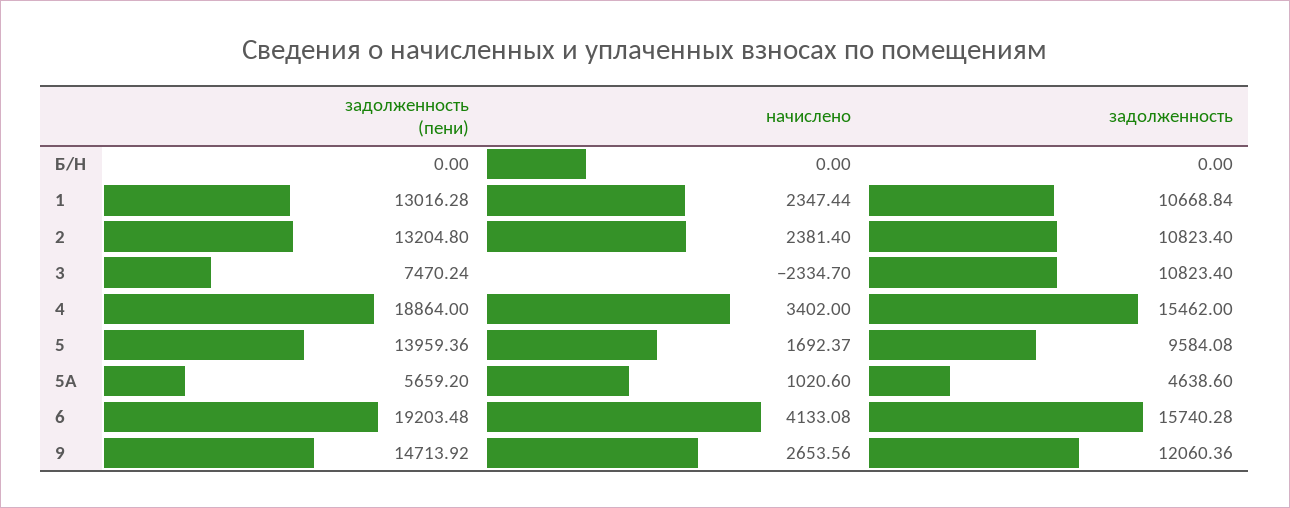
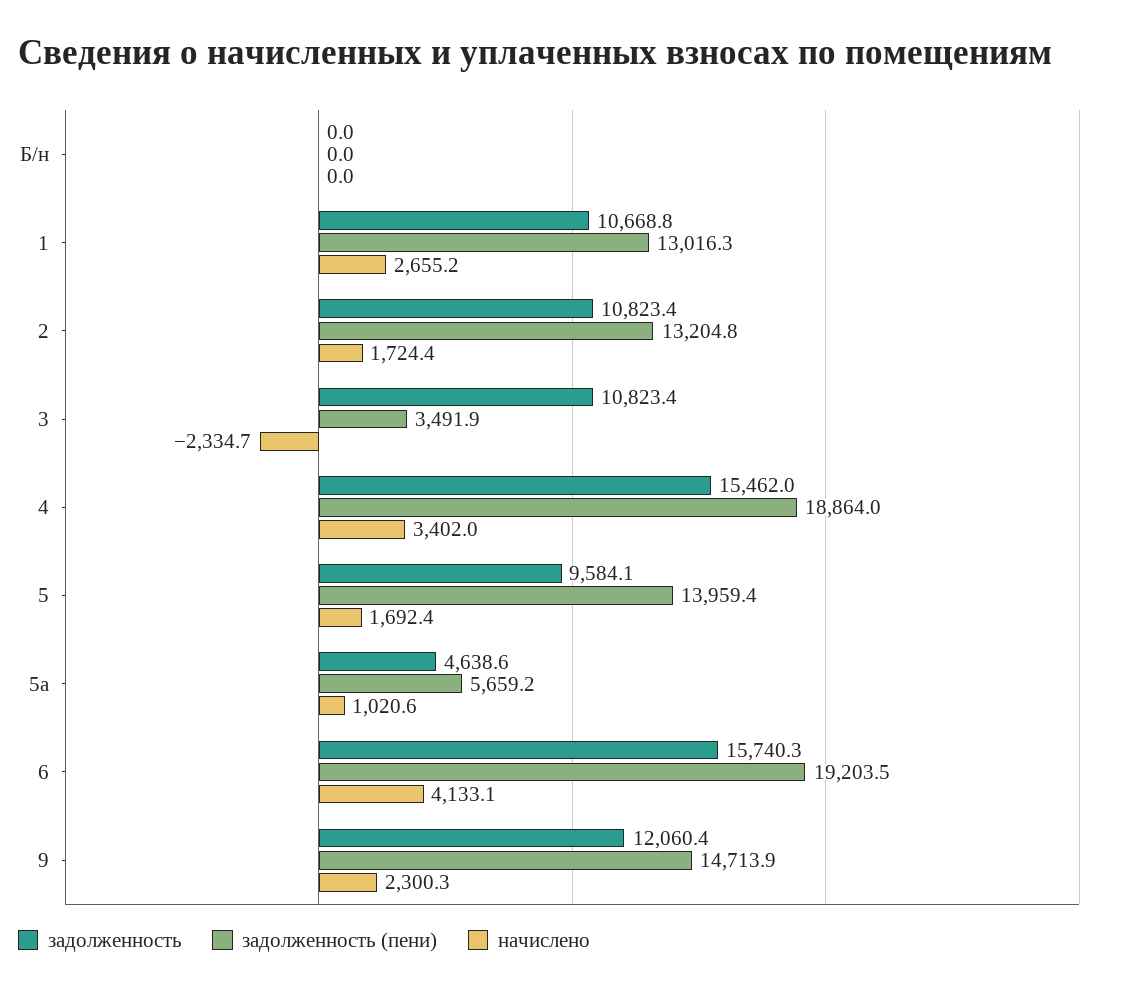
  {
    "задолженность (пени)": {
      "Б/Н": 0,
      "1": 13016.28,
      "2": 13204.8,
-     "3": 7470.24,
+     "3": 3491.9,
      "4": 18864,
      "5": 13959.36,
      "5А": 5659.2,
      "6": 19203.48,
      "9": 14713.92
    },
    "начислено": {
      "Б/Н": 0,
-     "1": 2347.44,
+     "1": 2655.2,
-     "2": 2381.4,
+     "2": 1724.4,
      "3": -2334.7,
      "4": 3402,
      "5": 1692.37,
      "5А": 1020.6,
      "6": 4133.08,
-     "9": 2653.56
+     "9": 2300.3
    },
    "задолженность": {
      "Б/Н": 0,
      "1": 10668.84,
      "2": 10823.4,
      "3": 10823.4,
      "4": 15462,
      "5": 9584.08,
      "5А": 4638.6,
      "6": 15740.28,
      "9": 12060.36
    }
  }

